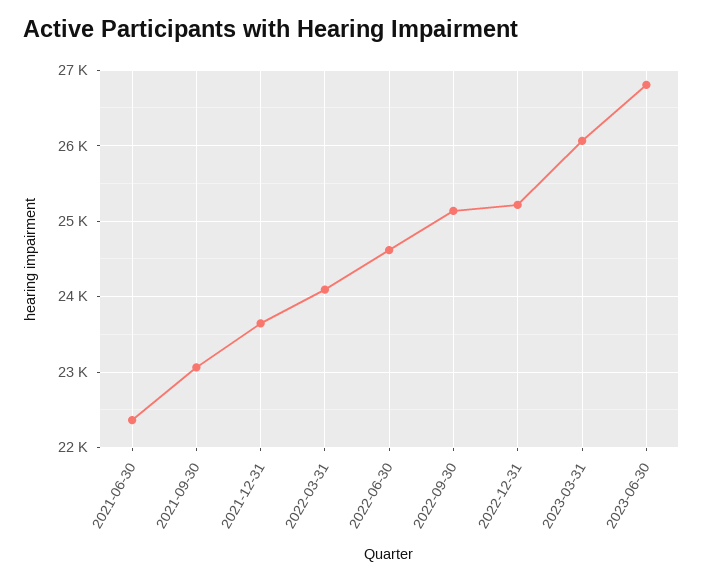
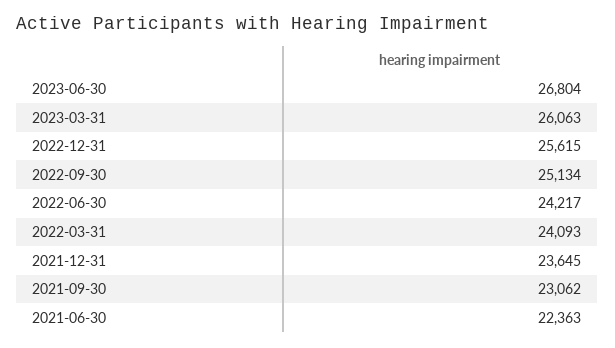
  {
    "2021-06-30": 22363,
    "2021-09-30": 23062,
    "2021-12-31": 23645,
    "2022-03-31": 24093,
-   "2022-06-30": 24600,
+   "2022-06-30": 24217,
    "2022-09-30": 25134,
-   "2022-12-31": 25200,
+   "2022-12-31": 25615,
    "2023-03-31": 26063,
    "2023-06-30": 26804
  }

